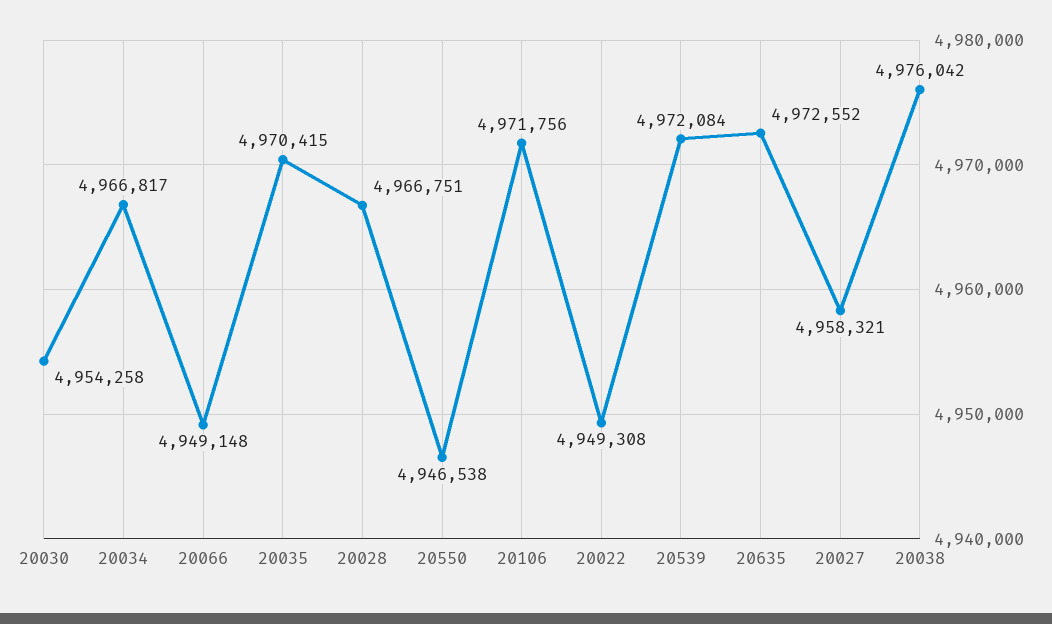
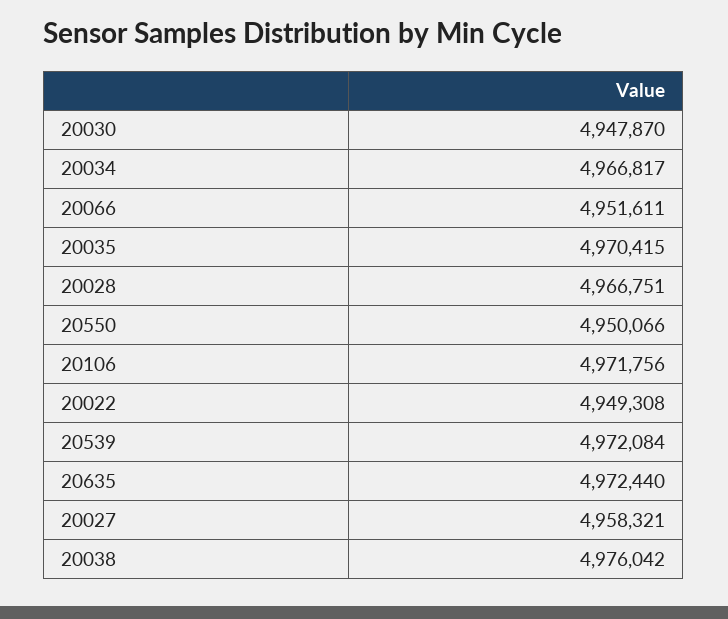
  {
-   "20030": 4954258,
+   "20030": 4947870,
    "20034": 4966817,
-   "20066": 4949148,
+   "20066": 4951611,
    "20035": 4970415,
    "20028": 4966751,
-   "20550": 4946538,
+   "20550": 4950066,
    "20106": 4971756,
    "20022": 4949308,
    "20539": 4972084,
-   "20635": 4972552,
+   "20635": 4972440,
    "20027": 4958321,
    "20038": 4976042
  }

